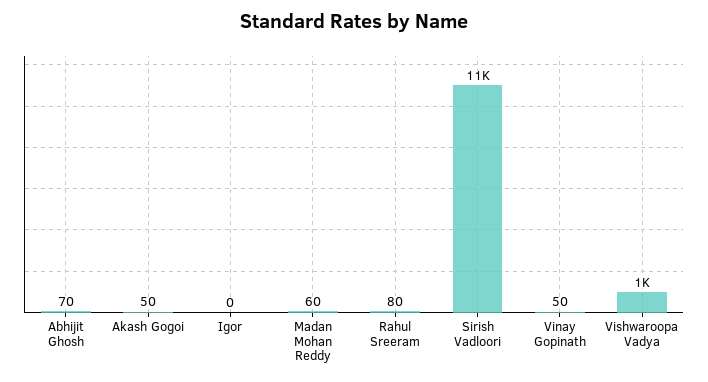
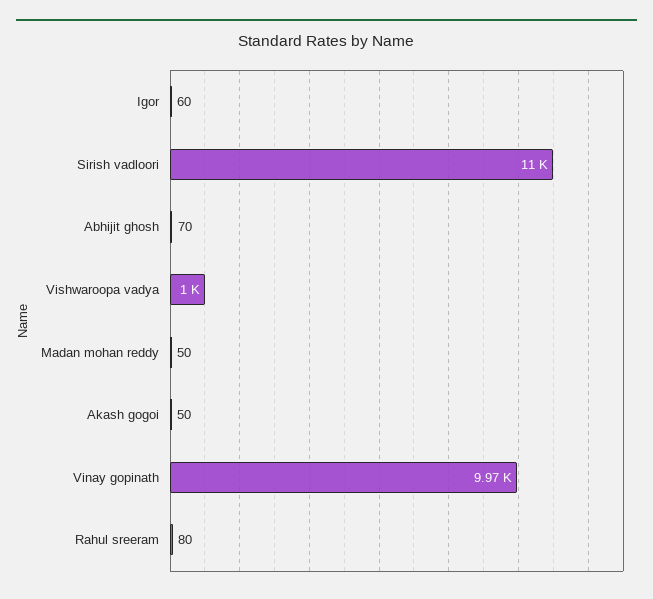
  {
    "Abhijit Ghosh": 70,
    "Akash Gogoi": 50,
-   "Igor": 0,
+   "Igor": 60,
-   "Madan Mohan Reddy": 60,
+   "Madan Mohan Reddy": 50,
    "Rahul Sreeram": 80,
    "Sirish Vadloori": 11000,
-   "Vinay Gopinath": 50,
+   "Vinay Gopinath": 9970,
    "Vishwaroopa Vadya": 1000
  }

